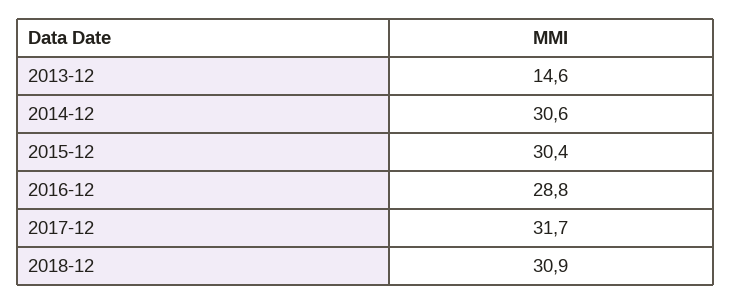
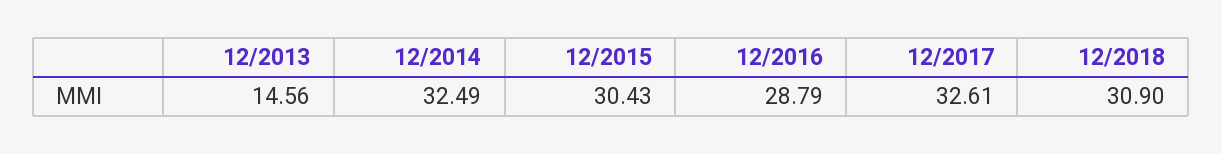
  {
    "2013-12": 14.56,
-   "2014-12": 30.6,
+   "2014-12": 32.49,
    "2015-12": 30.43,
    "2016-12": 28.79,
-   "2017-12": 31.7,
+   "2017-12": 32.61,
    "2018-12": 30.9
  }

